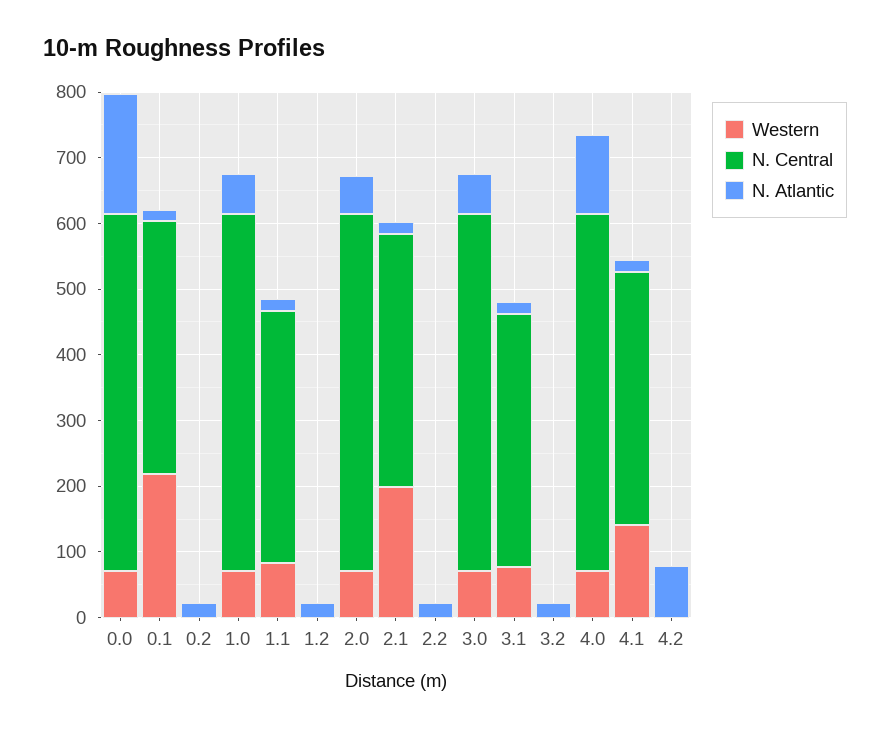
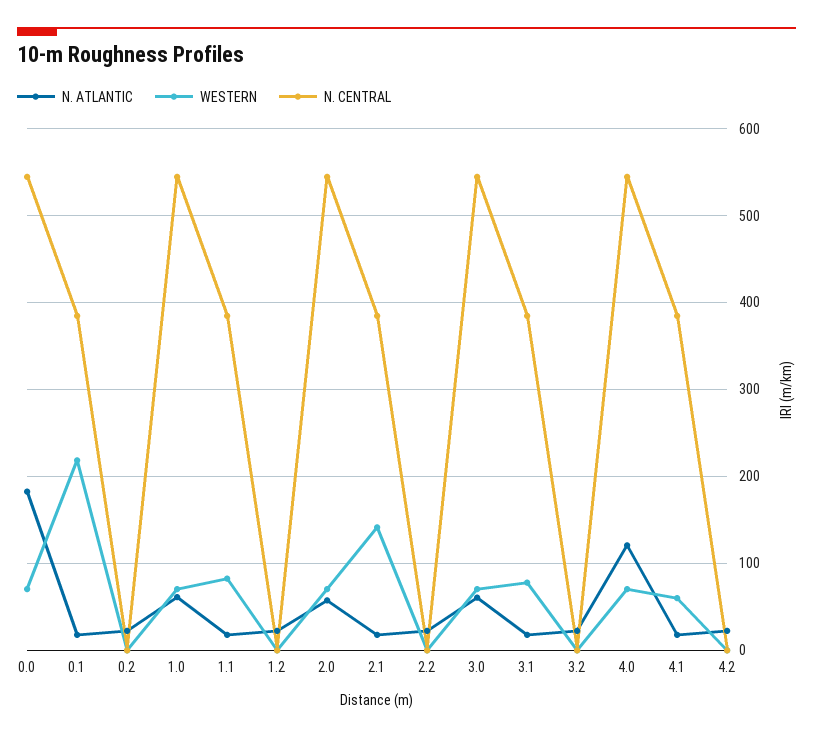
  {
    "Western": {
      "0.0": 70,
      "0.1": 220,
      "0.2": 0,
      "1.0": 70,
      "1.1": 80,
      "1.2": 0,
      "2.0": 70,
-     "2.1": 200,
+     "2.1": 140,
      "2.2": 0,
      "3.0": 70,
      "3.1": 80,
      "3.2": 0,
      "4.0": 70,
-     "4.1": 140,
+     "4.1": 60,
      "4.2": 0
    },
    "N. Central": {
      "0.0": 540,
      "0.1": 380,
      "0.2": 0,
      "1.0": 540,
      "1.1": 380,
      "1.2": 0,
      "2.0": 540,
      "2.1": 380,
      "2.2": 0,
      "3.0": 540,
      "3.1": 380,
      "3.2": 0,
      "4.0": 540,
      "4.1": 380,
      "4.2": 0
    },
    "N. Atlantic": {
      "0.0": 180,
      "0.1": 20,
      "0.2": 20,
      "1.0": 60,
      "1.1": 20,
      "1.2": 20,
      "2.0": 60,
      "2.1": 20,
      "2.2": 20,
      "3.0": 60,
      "3.1": 20,
      "3.2": 20,
      "4.0": 120,
      "4.1": 20,
-     "4.2": 80
+     "4.2": 20
    }
  }

